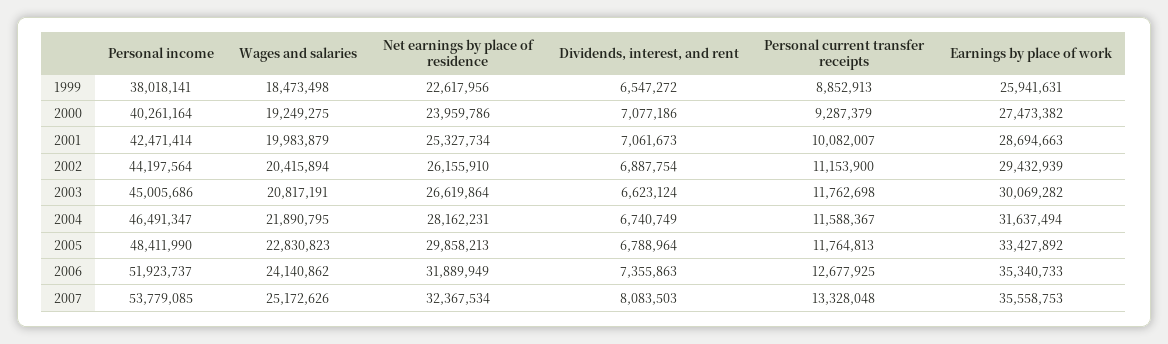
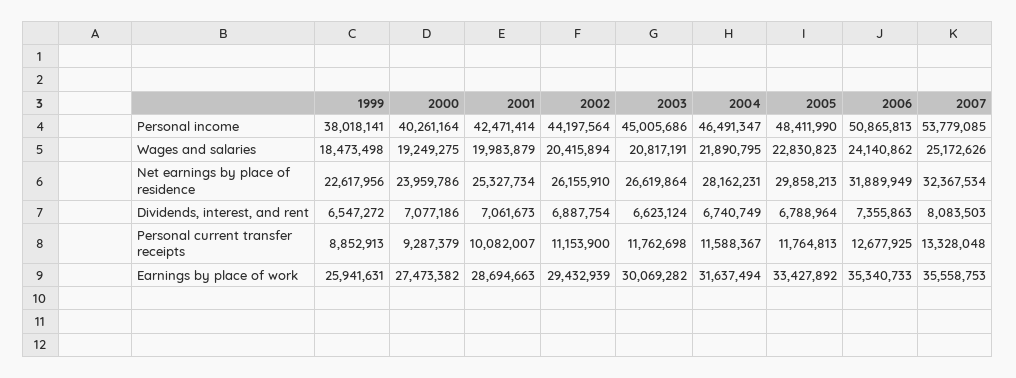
  {
    "Personal income": {
      "1999": 38018141,
      "2000": 40261164,
      "2001": 42471414,
      "2002": 44197564,
      "2003": 45005686,
      "2004": 46491347,
      "2005": 48411990,
-     "2006": 51923737,
+     "2006": 50865813,
      "2007": 53779085
    },
    "Wages and salaries": {
      "1999": 18473498,
      "2000": 19249275,
      "2001": 19983879,
      "2002": 20415894,
      "2003": 20817191,
      "2004": 21890795,
      "2005": 22830823,
      "2006": 24140862,
      "2007": 25172626
    },
    "Net earnings by place of residence": {
      "1999": 22617956,
      "2000": 23959786,
      "2001": 25327734,
      "2002": 26155910,
      "2003": 26619864,
      "2004": 28162231,
      "2005": 29858213,
      "2006": 31889949,
      "2007": 32367534
    },
    "Dividends, interest, and rent": {
      "1999": 6547272,
      "2000": 7077186,
      "2001": 7061673,
      "2002": 6887754,
      "2003": 6623124,
      "2004": 6740749,
      "2005": 6788964,
      "2006": 7355863,
      "2007": 8083503
    },
    "Personal current transfer receipts": {
      "1999": 8852913,
      "2000": 9287379,
      "2001": 10082007,
      "2002": 11153900,
      "2003": 11762698,
      "2004": 11588367,
      "2005": 11764813,
      "2006": 12677925,
      "2007": 13328048
    },
    "Earnings by place of work": {
      "1999": 25941631,
      "2000": 27473382,
      "2001": 28694663,
      "2002": 29432939,
      "2003": 30069282,
      "2004": 31637494,
      "2005": 33427892,
      "2006": 35340733,
      "2007": 35558753
    }
  }

